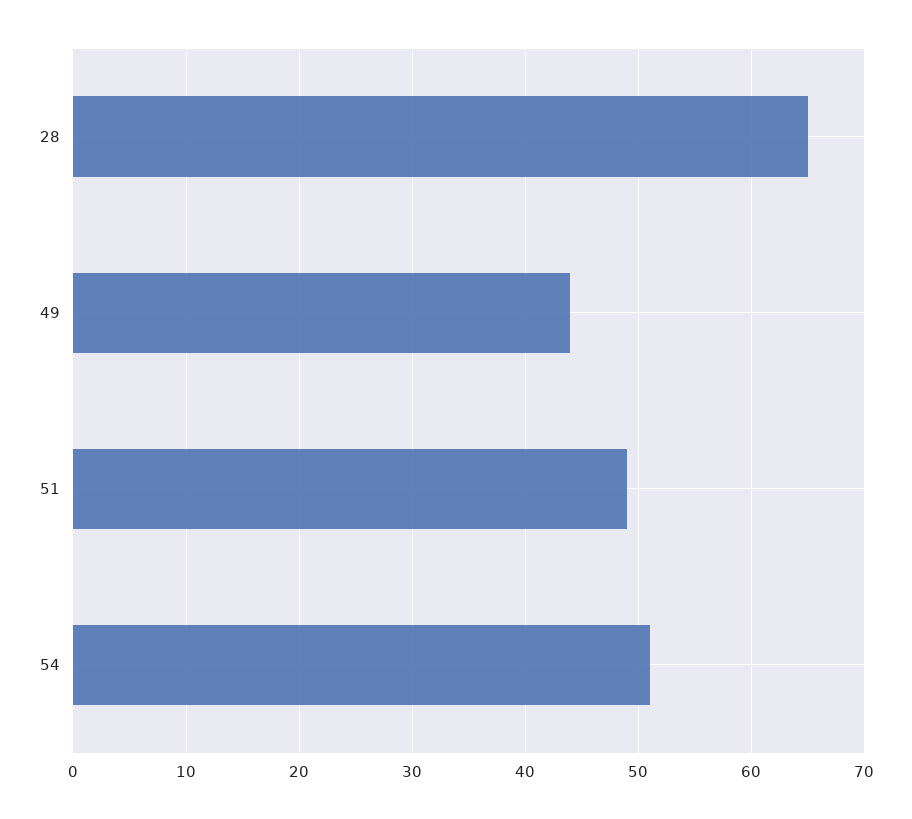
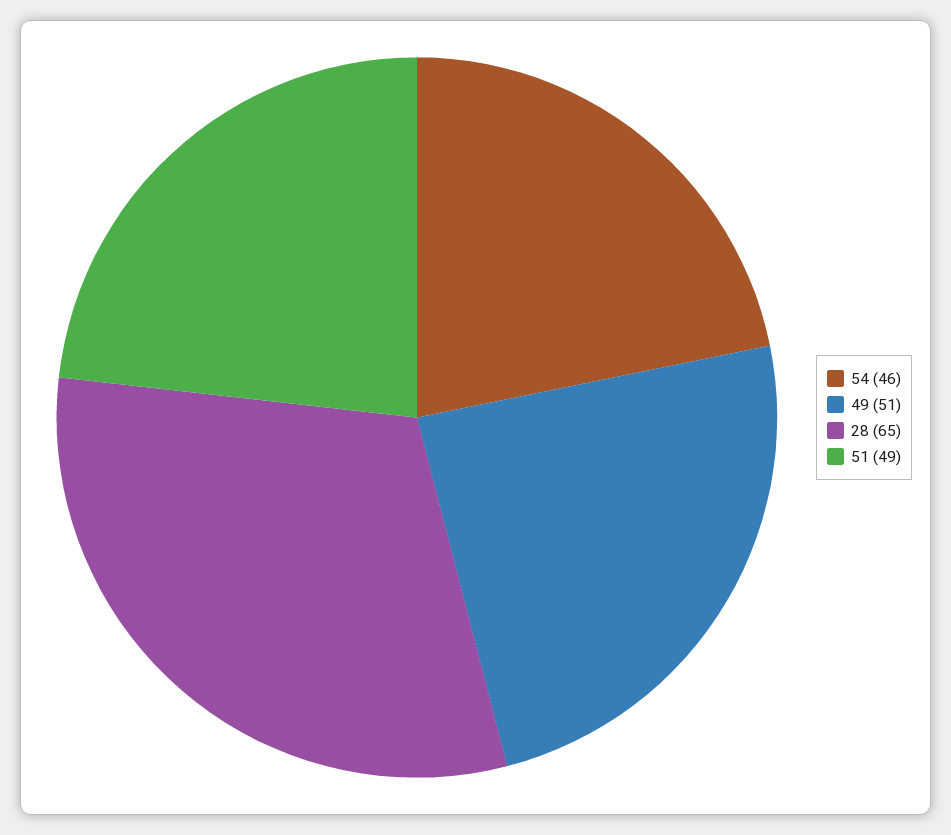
  {
    "28": 65,
-   "49": 44,
+   "49": 51,
    "51": 49,
-   "54": 51
+   "54": 46
  }

